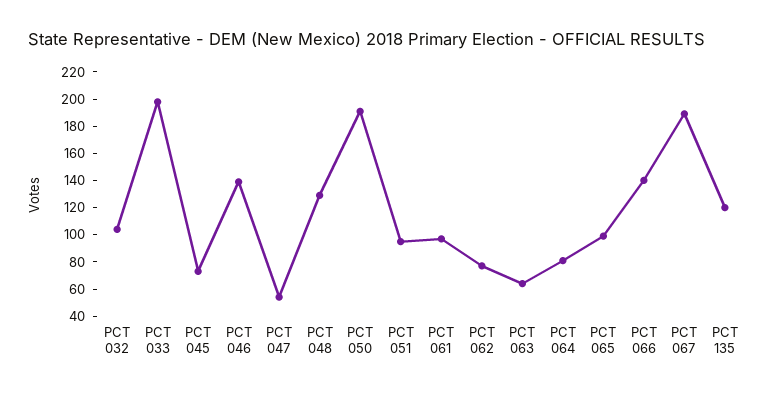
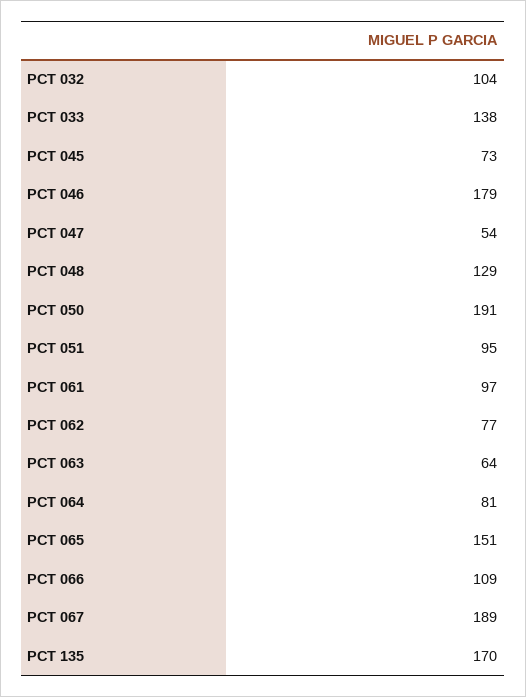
  {
    "PCT 032": 104,
-   "PCT 033": 200,
+   "PCT 033": 138,
    "PCT 045": 73,
-   "PCT 046": 140,
+   "PCT 046": 179,
    "PCT 047": 54,
    "PCT 048": 129,
    "PCT 050": 191,
    "PCT 051": 95,
    "PCT 061": 97,
    "PCT 062": 77,
    "PCT 063": 64,
    "PCT 064": 81,
-   "PCT 065": 100,
+   "PCT 065": 151,
-   "PCT 066": 140,
+   "PCT 066": 109,
    "PCT 067": 189,
-   "PCT 135": 120
+   "PCT 135": 170
  }

